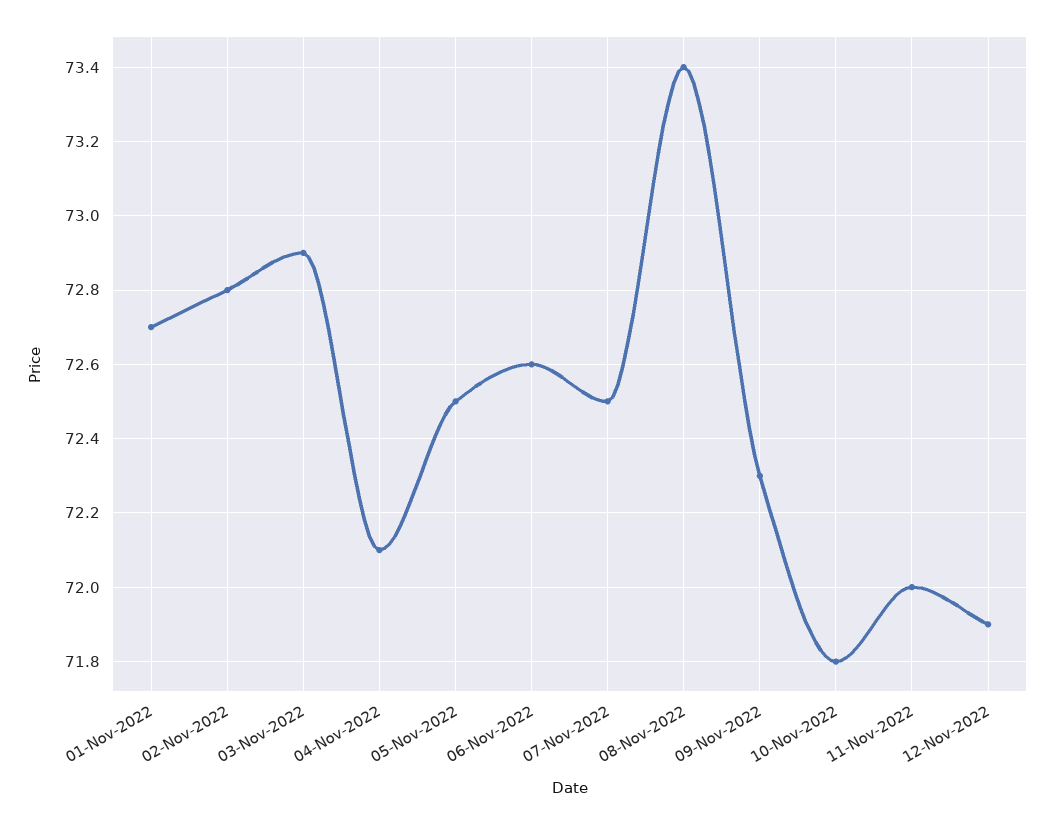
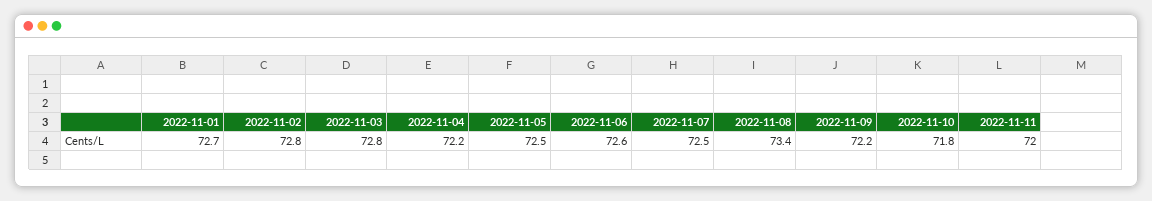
  {
    "01-Nov-2022": 72.7,
    "02-Nov-2022": 72.8,
-   "03-Nov-2022": 72.9,
+   "03-Nov-2022": 72.8,
-   "04-Nov-2022": 72.1,
+   "04-Nov-2022": 72.2,
    "05-Nov-2022": 72.5,
    "06-Nov-2022": 72.6,
    "07-Nov-2022": 72.5,
    "08-Nov-2022": 73.4,
-   "09-Nov-2022": 72.3,
+   "09-Nov-2022": 72.2,
    "10-Nov-2022": 71.8,
-   "11-Nov-2022": 72,
+   "11-Nov-2022": 72
-   "12-Nov-2022": 71.9
  }

